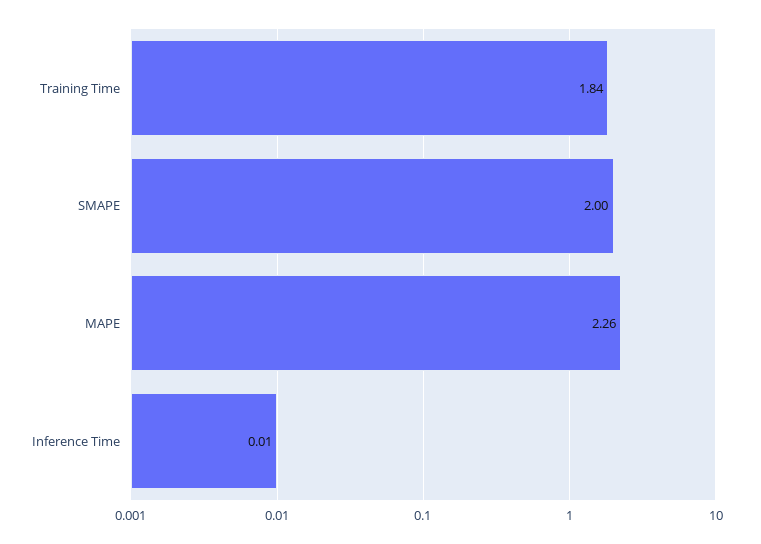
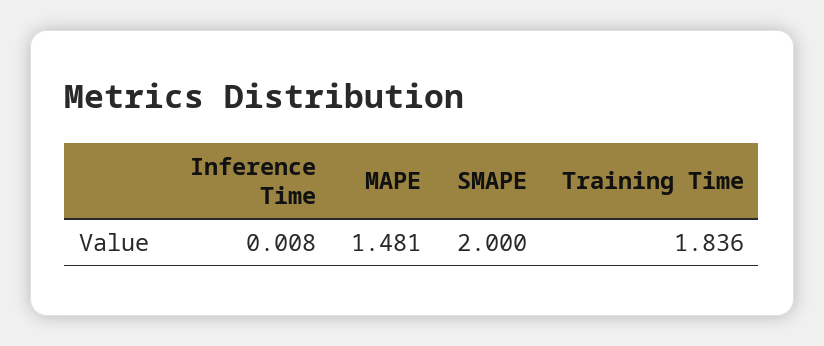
  {
    "Training Time": 1.836,
    "SMAPE": 2,
-   "MAPE": 2.26,
+   "MAPE": 1.481,
    "Inference Time": 0.008
  }

